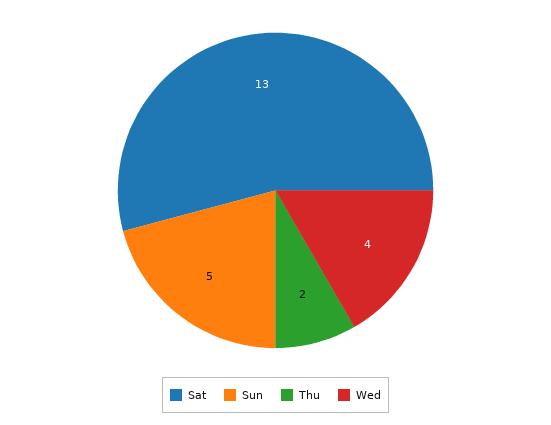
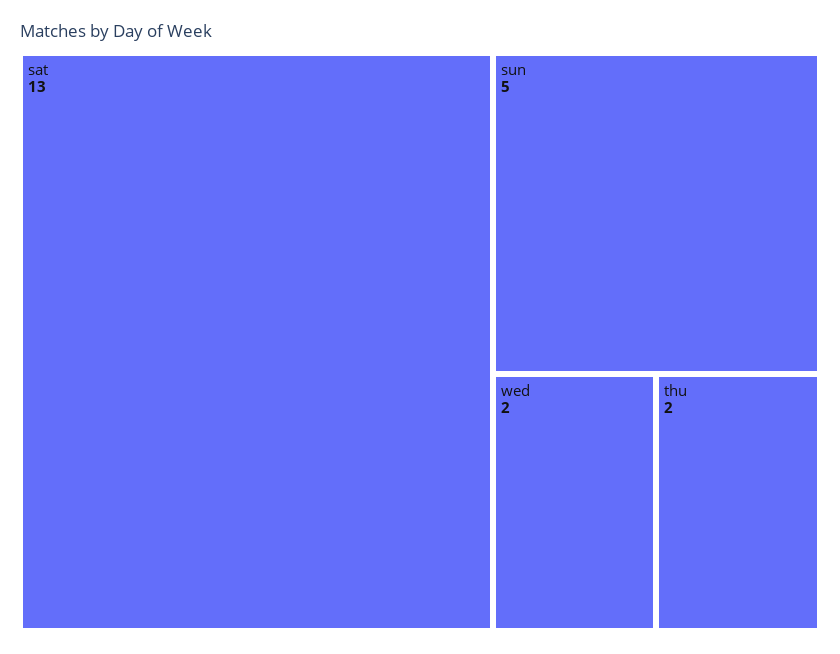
  {
    "Sat": 13,
    "Sun": 5,
    "Thu": 2,
-   "Wed": 4
+   "Wed": 2
  }

